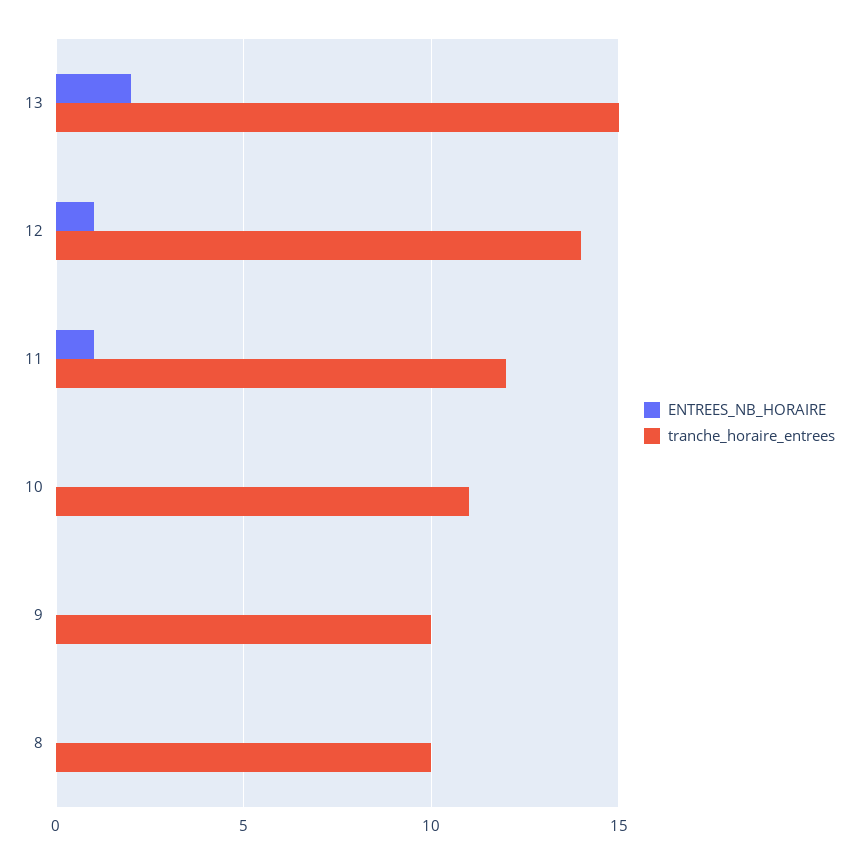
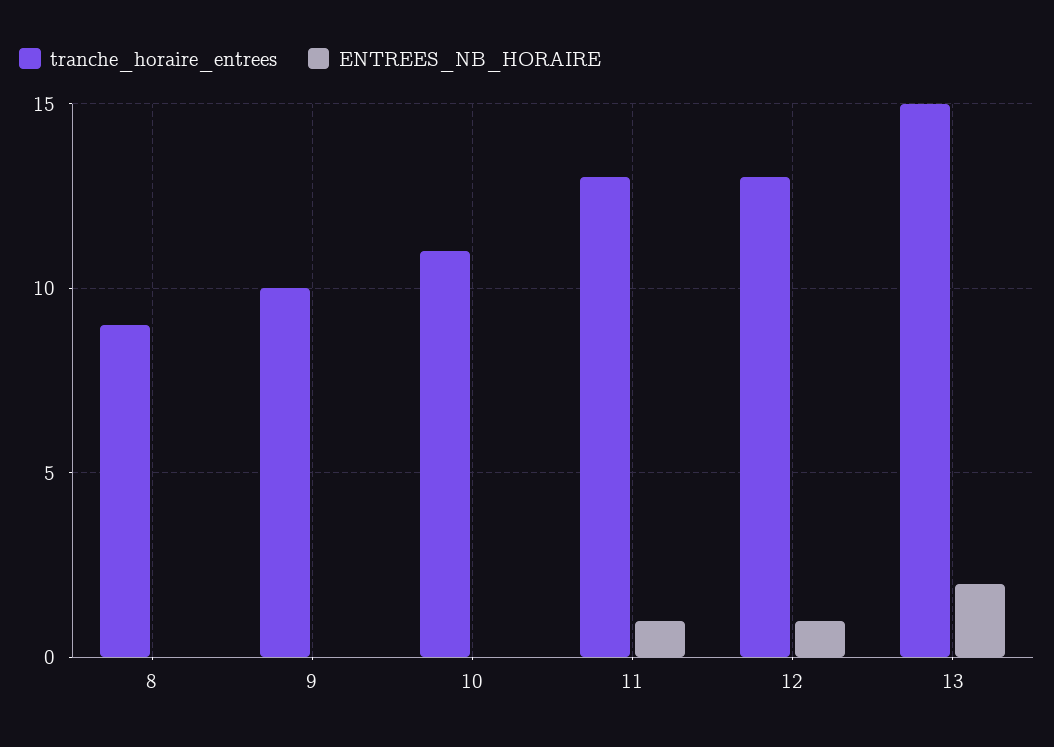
  {
    "ENTREES_NB_HORAIRE": {
      "13": 2,
      "12": 1,
      "11": 1,
      "10": 0,
      "9": 0,
      "8": 0
    },
    "tranche_horaire_entrees": {
      "13": 15,
-     "12": 14,
+     "12": 13,
-     "11": 12,
+     "11": 13,
      "10": 11,
      "9": 10,
-     "8": 10
+     "8": 9
    }
  }

